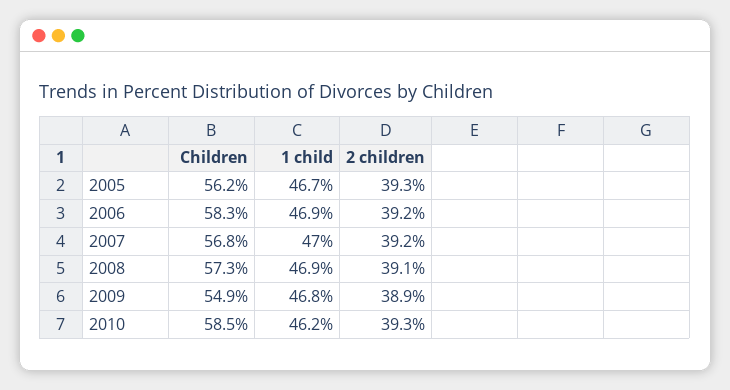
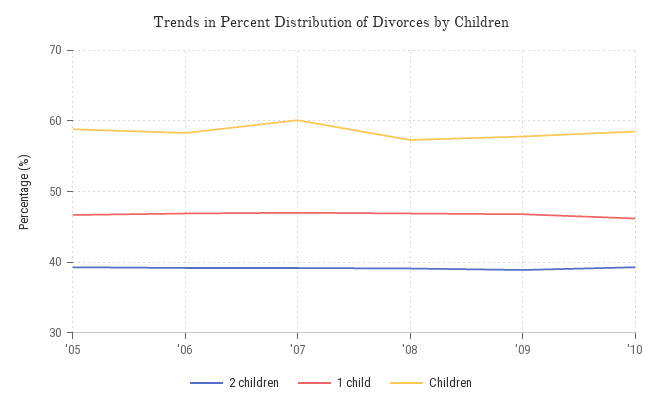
  {
    "Children": {
-     "2005": 56.2,
+     "2005": 59,
      "2006": 58.3,
-     "2007": 56.8,
+     "2007": 60,
      "2008": 57.3,
-     "2009": 54.9,
+     "2009": 58,
      "2010": 58.5
    },
    "1 child": {
      "2005": 46.7,
      "2006": 46.9,
      "2007": 47,
      "2008": 46.9,
      "2009": 46.8,
      "2010": 46.2
    },
    "2 children": {
      "2005": 39.3,
      "2006": 39.2,
      "2007": 39.2,
      "2008": 39.1,
      "2009": 38.9,
      "2010": 39.3
    }
  }

